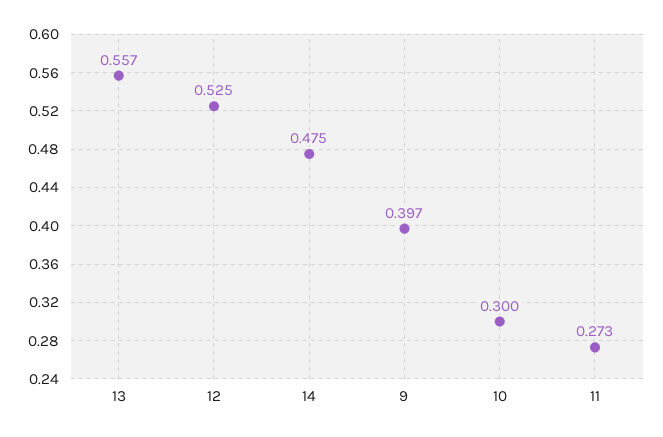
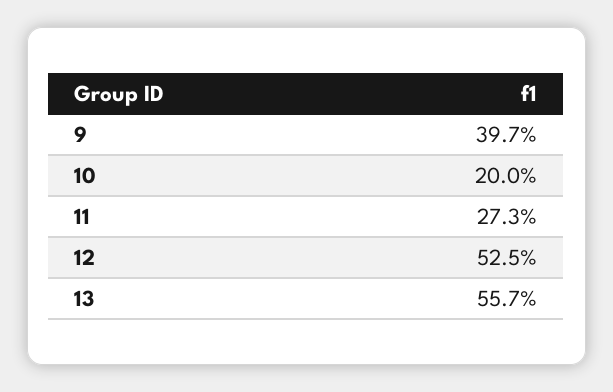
  {
    "13": 0.557,
    "12": 0.525,
-   "14": 0.475,
    "9": 0.397,
-   "10": 0.3,
+   "10": 0.2,
    "11": 0.273
  }

